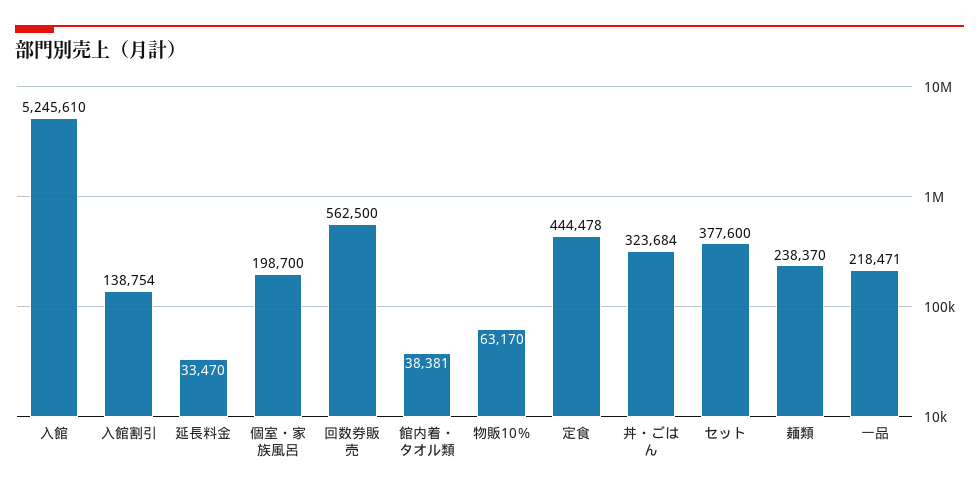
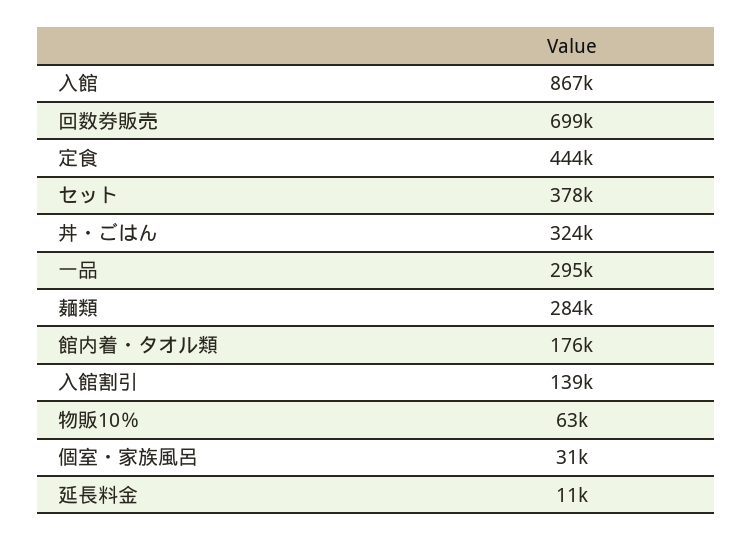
  {
-   "入館": 5245610,
+   "入館": 867000,
    "入館割引": 138754,
-   "延長料金": 33470,
+   "延長料金": 11000,
-   "個室・家族風呂": 198700,
+   "個室・家族風呂": 31000,
-   "回数券販売": 562500,
+   "回数券販売": 699000,
-   "館内着・タオル類": 38381,
+   "館内着・タオル類": 176000,
    "物販10％": 63170,
    "定食": 444478,
    "丼・ごはん": 323684,
    "セット": 377600,
-   "麺類": 238370,
+   "麺類": 284000,
-   "一品": 218471
+   "一品": 295000
  }

